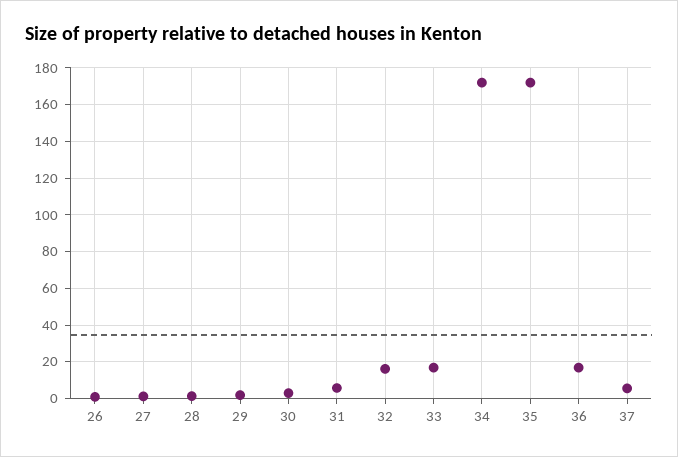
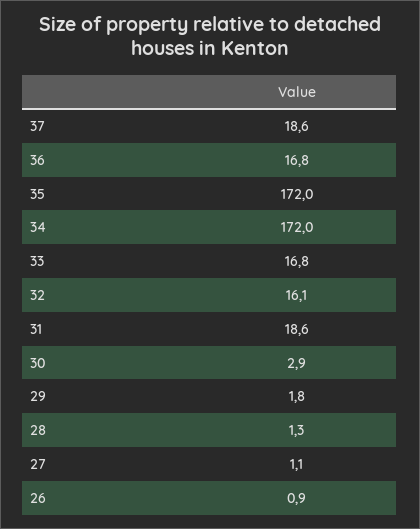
  {
    "26": 0.9,
    "27": 1.1,
    "28": 1.3,
    "29": 1.8,
    "30": 2.9,
-   "31": 5,
+   "31": 18.6,
    "32": 16.1,
    "33": 16.8,
    "34": 172,
    "35": 172,
    "36": 16.8,
-   "37": 5
+   "37": 18.6
  }

